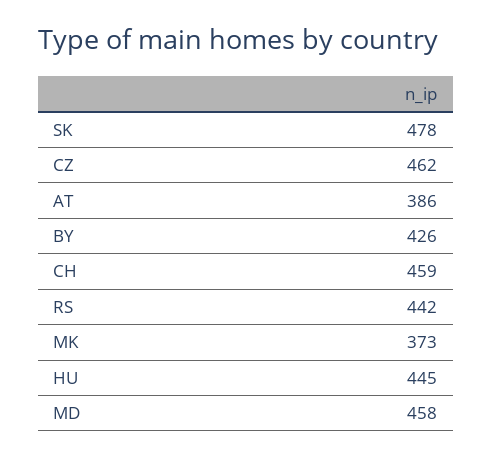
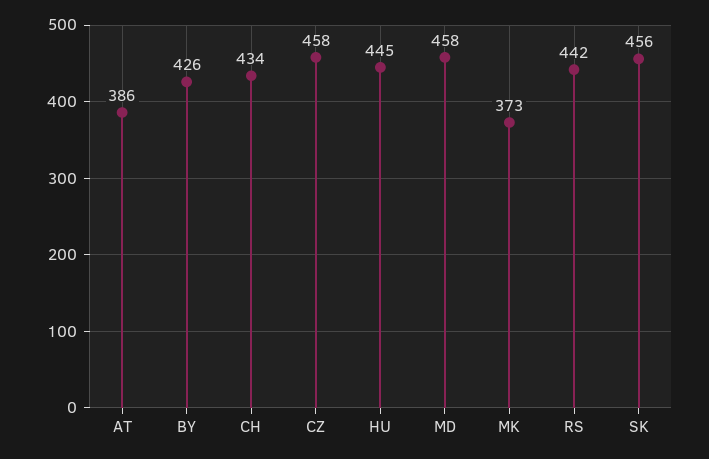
  {
-   "SK": 478,
+   "SK": 456,
-   "CZ": 462,
+   "CZ": 458,
    "AT": 386,
    "BY": 426,
-   "CH": 459,
+   "CH": 434,
    "RS": 442,
    "MK": 373,
    "HU": 445,
    "MD": 458
  }

